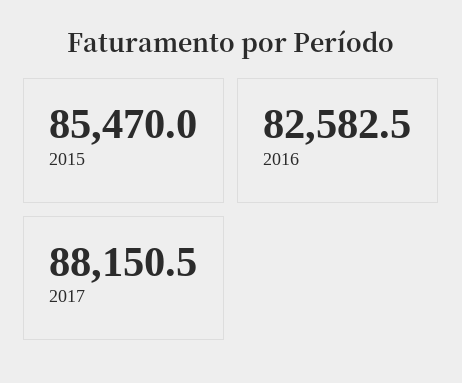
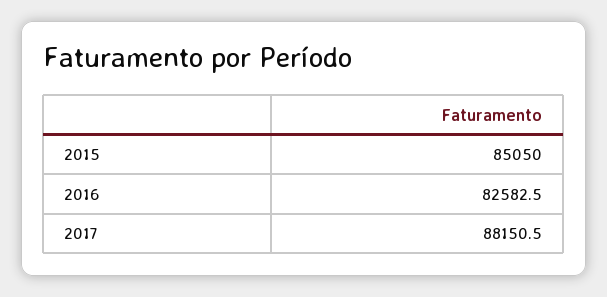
  {
-   "2015": 85470,
+   "2015": 85050,
    "2016": 82582.5,
    "2017": 88150.5
  }

